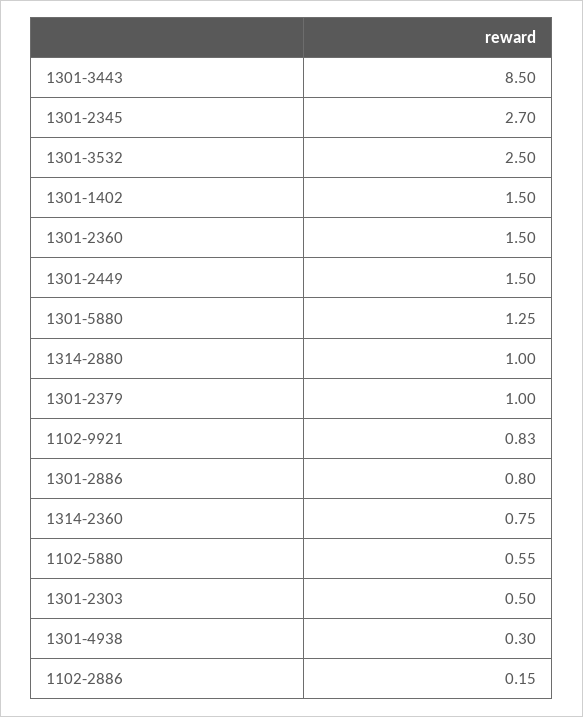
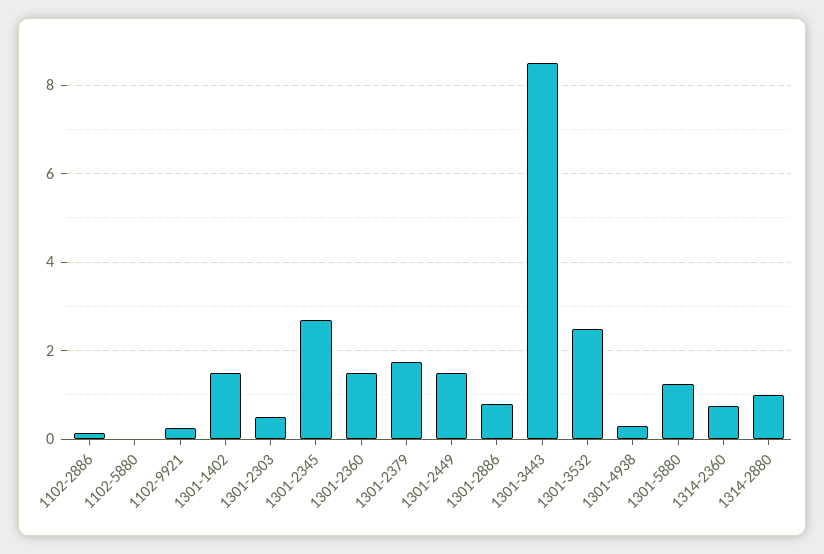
  {
    "1301-3443": 8.5,
    "1301-2345": 2.7,
    "1301-3532": 2.5,
    "1301-1402": 1.5,
    "1301-2360": 1.5,
    "1301-2449": 1.5,
    "1301-5880": 1.25,
    "1314-2880": 1,
-   "1301-2379": 1,
+   "1301-2379": 1.8,
-   "1102-9921": 0.83,
+   "1102-9921": 0.2,
    "1301-2886": 0.8,
    "1314-2360": 0.75,
-   "1102-5880": 0.55,
+   "1102-5880": 0,
    "1301-2303": 0.5,
    "1301-4938": 0.3,
    "1102-2886": 0.15
  }

